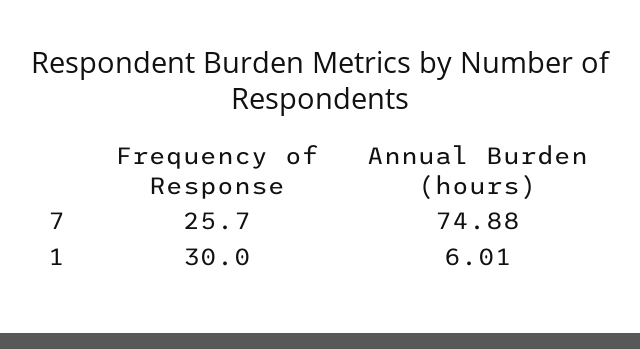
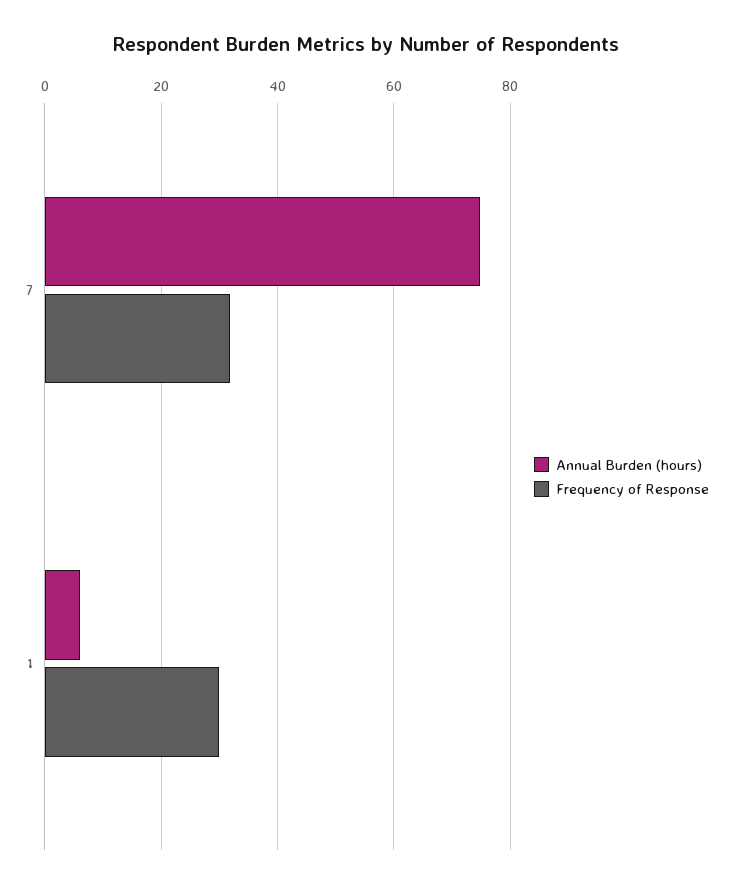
  {
    "Frequency of Response": {
-     "7": 25.7,
+     "7": 32,
      "1": 30
    },
    "Annual Burden (hours)": {
      "7": 74.88,
      "1": 6.01
    }
  }

